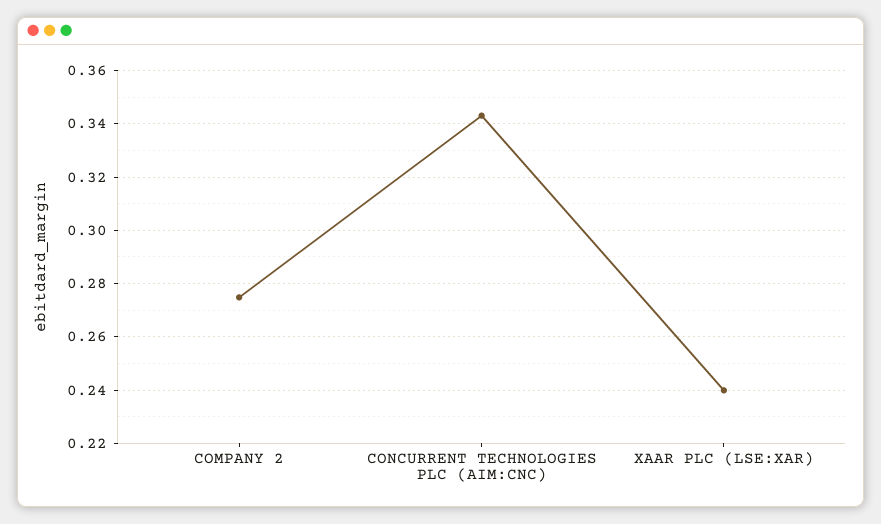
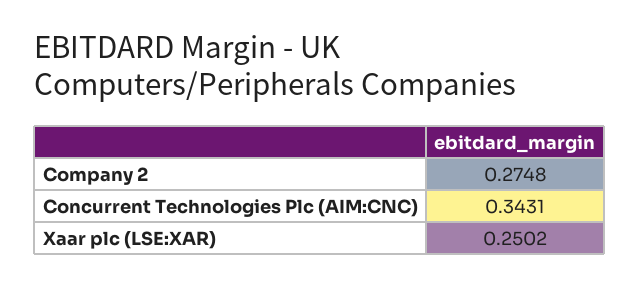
  {
    "COMPANY 2": 0.2748,
    "CONCURRENT TECHNOLOGIES PLC (AIM:CNC)": 0.3431,
-   "XAAR PLC (LSE:XAR)": 0.24
+   "XAAR PLC (LSE:XAR)": 0.2502
  }

